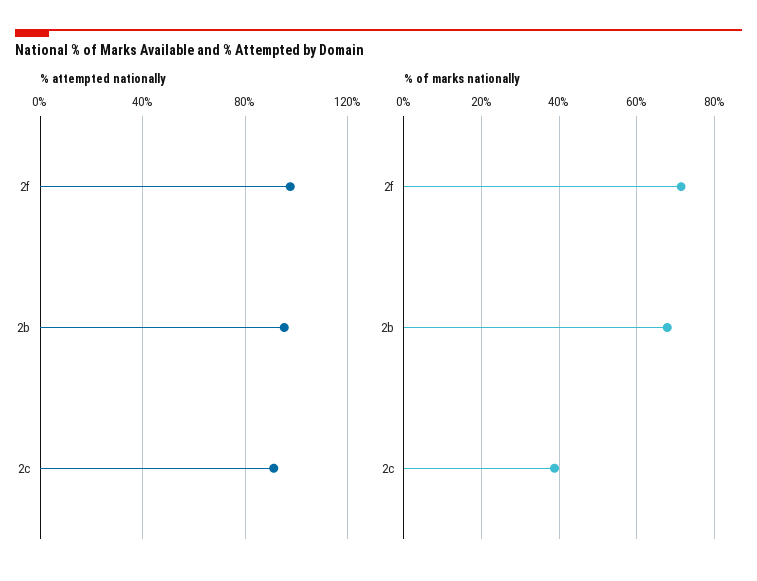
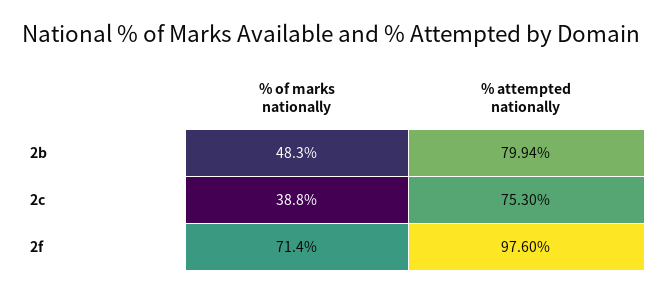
  {
    "% attempted nationally": {
      "2f": 97.6,
-     "2b": 95,
+     "2b": 79.94,
-     "2c": 90
+     "2c": 75.3
    },
    "% of marks nationally": {
      "2f": 71.4,
-     "2b": 68,
+     "2b": 48.3,
      "2c": 38.8
    }
  }

